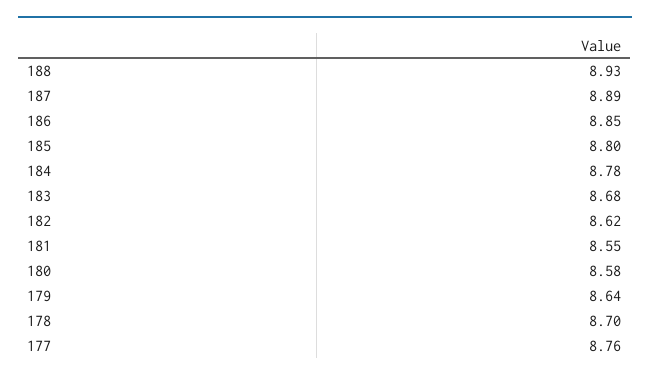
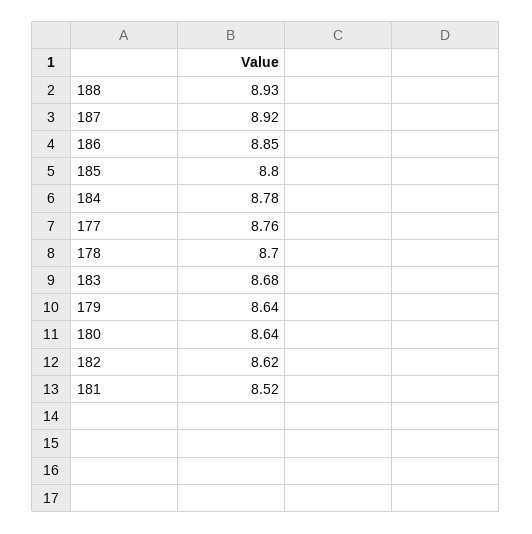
  {
    "188": 8.93,
-   "187": 8.89,
+   "187": 8.92,
    "186": 8.85,
    "185": 8.8,
    "184": 8.78,
    "183": 8.68,
    "182": 8.62,
-   "181": 8.55,
+   "181": 8.52,
-   "180": 8.58,
+   "180": 8.64,
    "179": 8.64,
    "178": 8.7,
    "177": 8.76
  }

